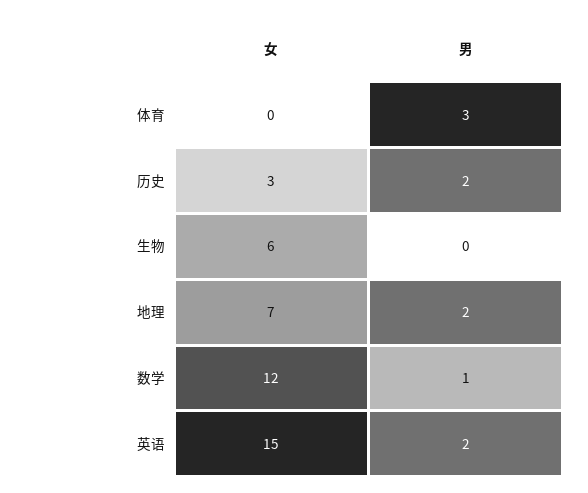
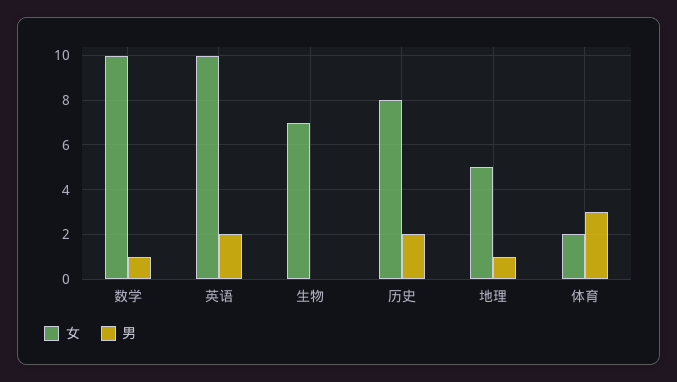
  {
    "女": {
-     "体育": 0,
+     "体育": 2,
-     "历史": 3,
+     "历史": 8,
-     "生物": 6,
+     "生物": 7,
-     "地理": 7,
+     "地理": 5,
-     "数学": 12,
+     "数学": 10,
-     "英语": 15
+     "英语": 10
    },
    "男": {
      "体育": 3,
      "历史": 2,
      "生物": 0,
-     "地理": 2,
+     "地理": 1,
      "数学": 1,
      "英语": 2
    }
  }

